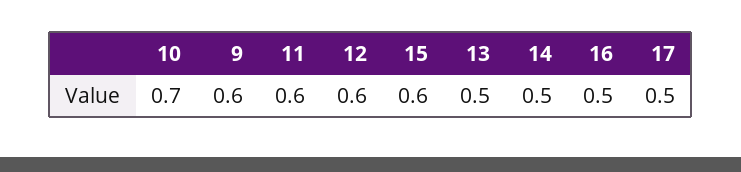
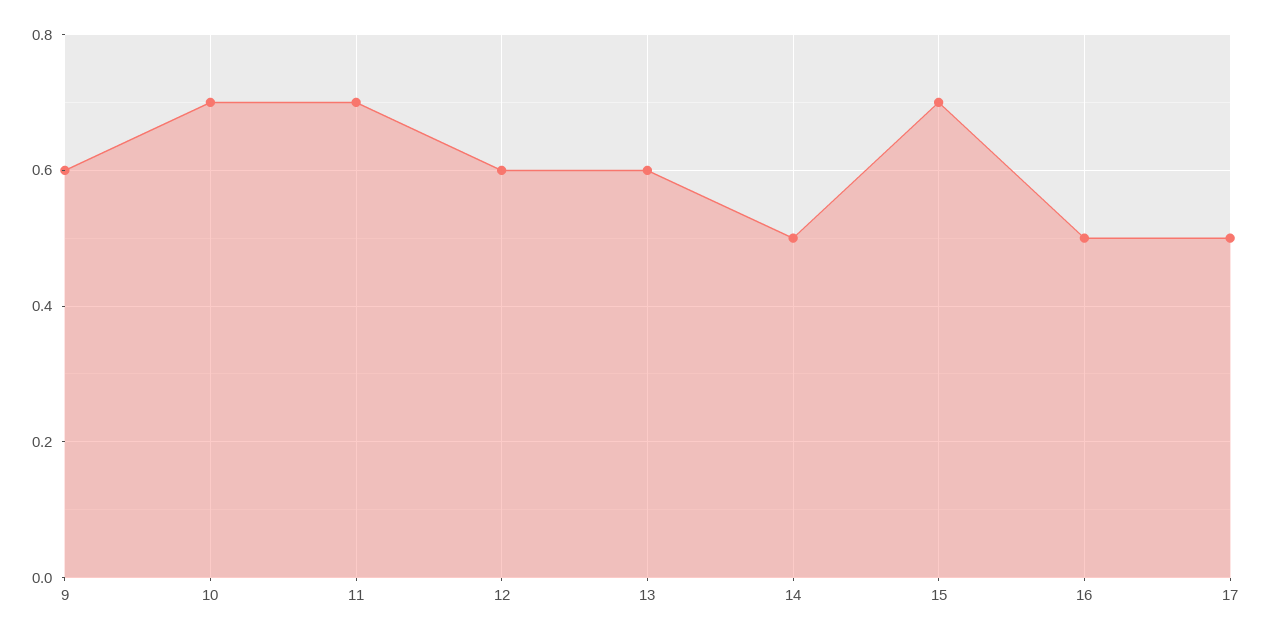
  {
    "10": 0.7,
    "9": 0.6,
-   "11": 0.6,
+   "11": 0.7,
    "12": 0.6,
-   "15": 0.6,
+   "15": 0.7,
-   "13": 0.5,
+   "13": 0.6,
    "14": 0.5,
    "16": 0.5,
    "17": 0.5
  }

